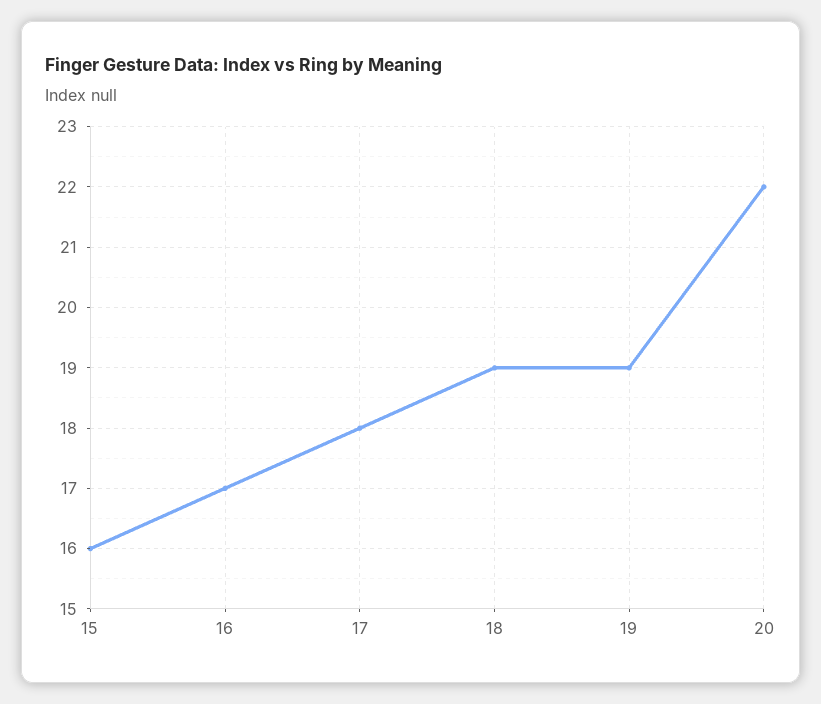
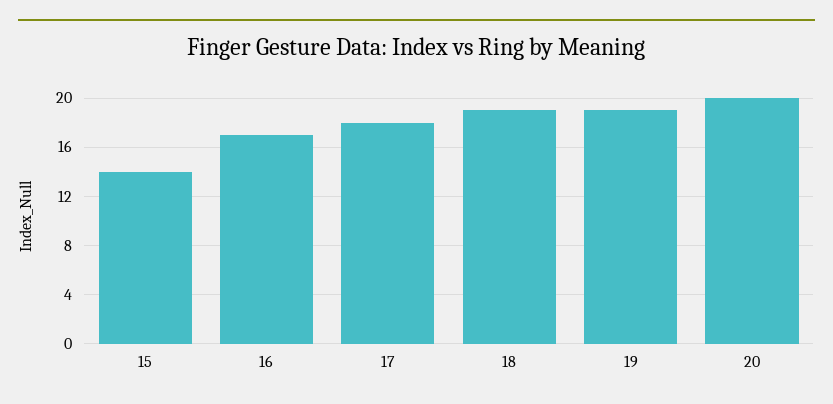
  {
-   "15": 16,
+   "15": 14,
    "16": 17,
    "17": 18,
    "18": 19,
    "19": 19,
-   "20": 22
+   "20": 20
  }

